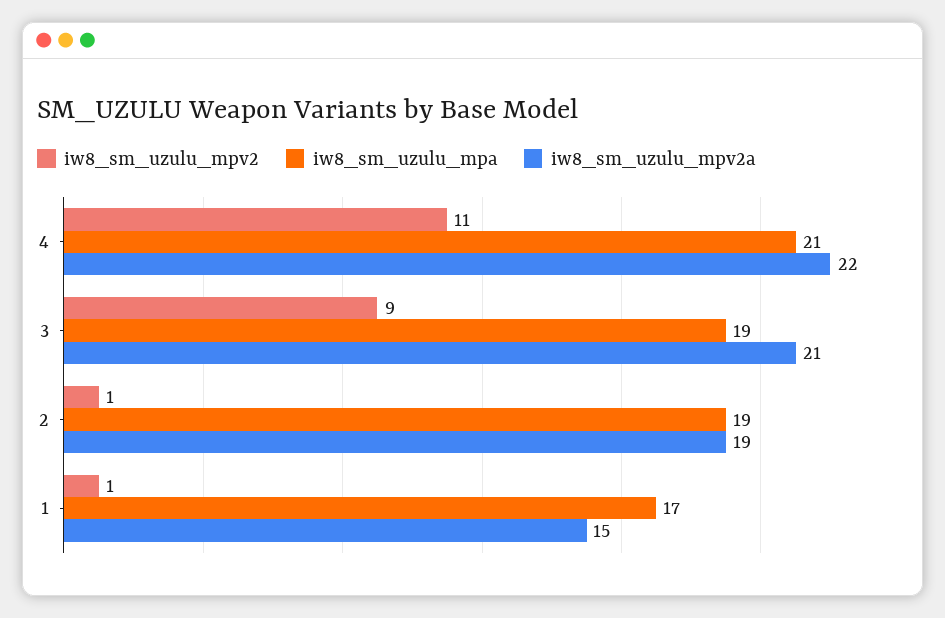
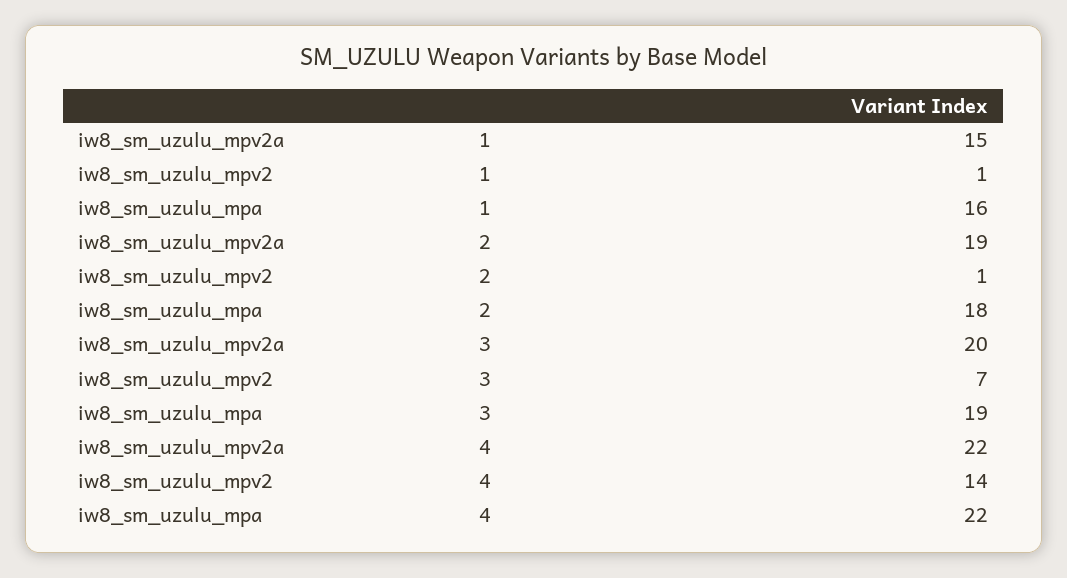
  {
    "iw8_sm_uzulu_mpv2": {
-     "4": 11,
+     "4": 14,
-     "3": 9,
+     "3": 7,
      "2": 1,
      "1": 1
    },
    "iw8_sm_uzulu_mpa": {
-     "4": 21,
+     "4": 22,
      "3": 19,
-     "2": 19,
+     "2": 18,
-     "1": 17
+     "1": 16
    },
    "iw8_sm_uzulu_mpv2a": {
      "4": 22,
-     "3": 21,
+     "3": 20,
      "2": 19,
      "1": 15
    }
  }

